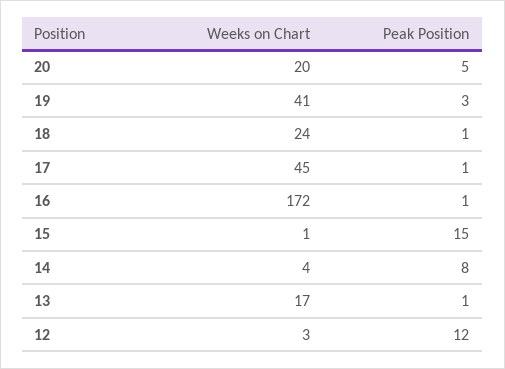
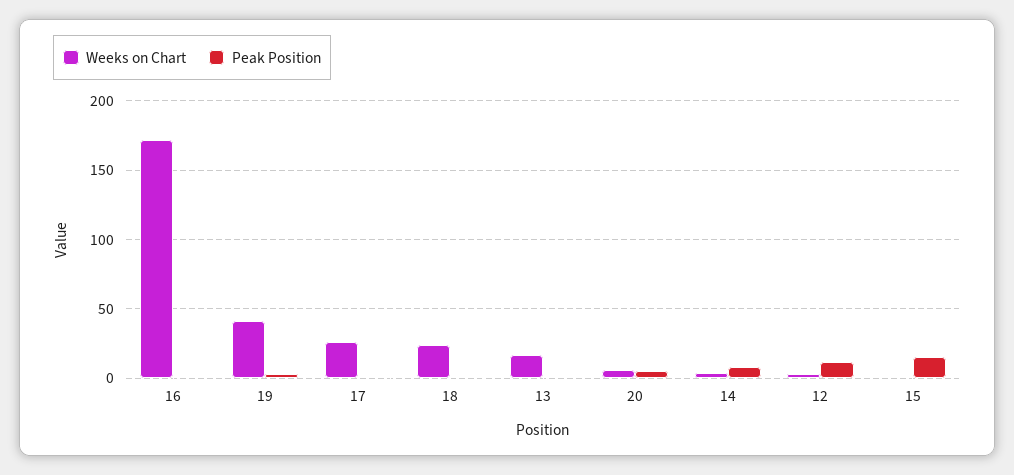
  {
    "Weeks on Chart": {
-     "20": 20,
+     "20": 5,
      "19": 41,
      "18": 24,
-     "17": 45,
+     "17": 25,
      "16": 172,
      "15": 1,
      "14": 4,
      "13": 17,
      "12": 3
    },
    "Peak Position": {
      "20": 5,
      "19": 3,
      "18": 1,
      "17": 1,
      "16": 1,
      "15": 15,
      "14": 8,
      "13": 1,
      "12": 12
    }
  }

